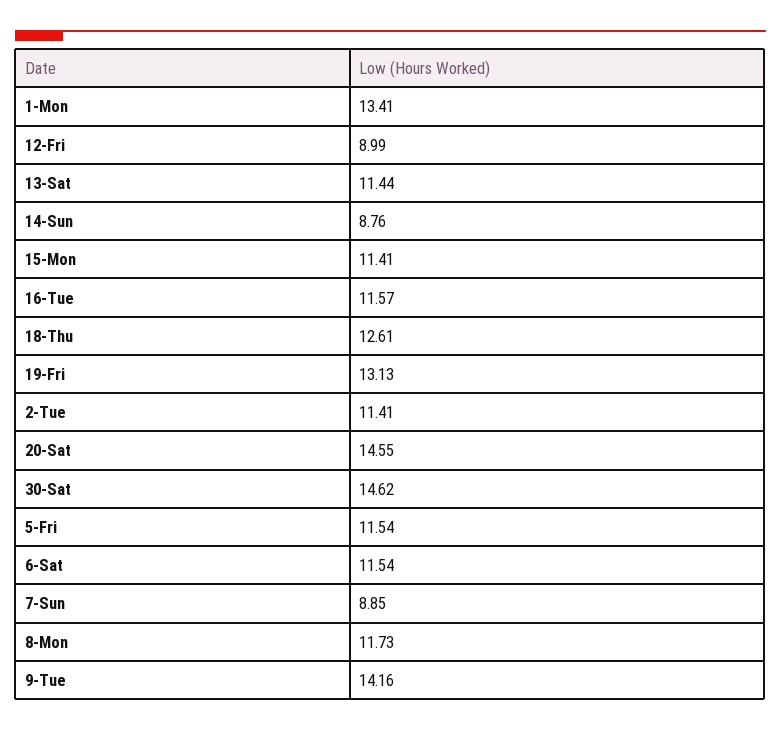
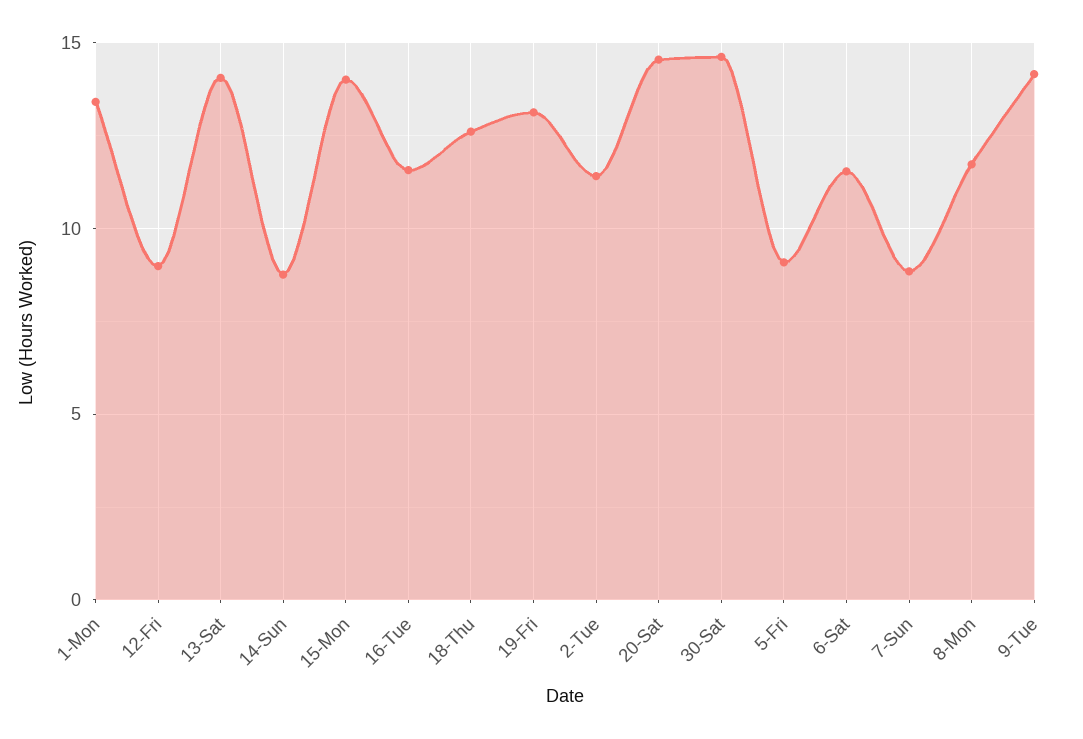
  {
    "1-Mon": 13.41,
    "12-Fri": 8.99,
-   "13-Sat": 11.44,
+   "13-Sat": 14,
    "14-Sun": 8.76,
-   "15-Mon": 11.41,
+   "15-Mon": 14,
    "16-Tue": 11.57,
    "18-Thu": 12.61,
    "19-Fri": 13.13,
    "2-Tue": 11.41,
    "20-Sat": 14.55,
    "30-Sat": 14.62,
-   "5-Fri": 11.54,
+   "5-Fri": 9,
    "6-Sat": 11.54,
    "7-Sun": 8.85,
    "8-Mon": 11.73,
    "9-Tue": 14.16
  }

